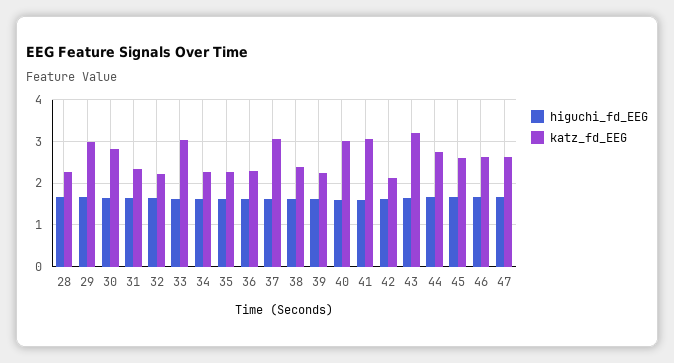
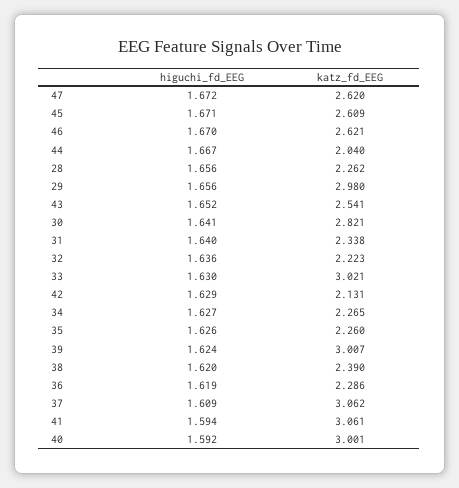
  {
    "higuchi_fd_EEG": {
      "28": 1.656,
      "29": 1.656,
      "30": 1.641,
      "31": 1.64,
      "32": 1.636,
      "33": 1.63,
      "34": 1.627,
      "35": 1.626,
      "36": 1.619,
      "37": 1.609,
      "38": 1.62,
      "39": 1.624,
      "40": 1.592,
      "41": 1.594,
      "42": 1.629,
      "43": 1.652,
      "44": 1.667,
      "45": 1.671,
      "46": 1.67,
      "47": 1.672
    },
    "katz_fd_EEG": {
      "28": 2.262,
      "29": 2.98,
      "30": 2.821,
      "31": 2.338,
      "32": 2.223,
      "33": 3.021,
      "34": 2.265,
      "35": 2.26,
      "36": 2.286,
      "37": 3.062,
      "38": 2.39,
-     "39": 2.2,
+     "39": 3.007,
      "40": 3.001,
      "41": 3.061,
      "42": 2.131,
-     "43": 3.2,
+     "43": 2.541,
-     "44": 2.8,
+     "44": 2.04,
      "45": 2.609,
      "46": 2.621,
      "47": 2.62
    }
  }

